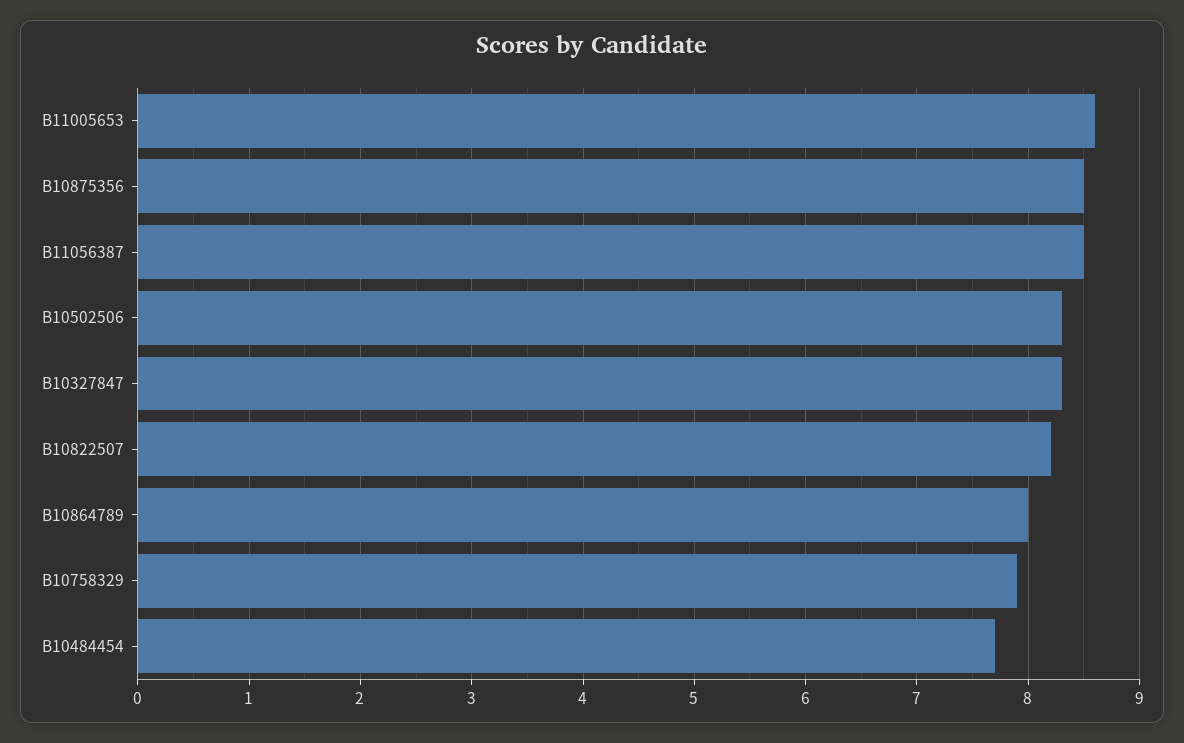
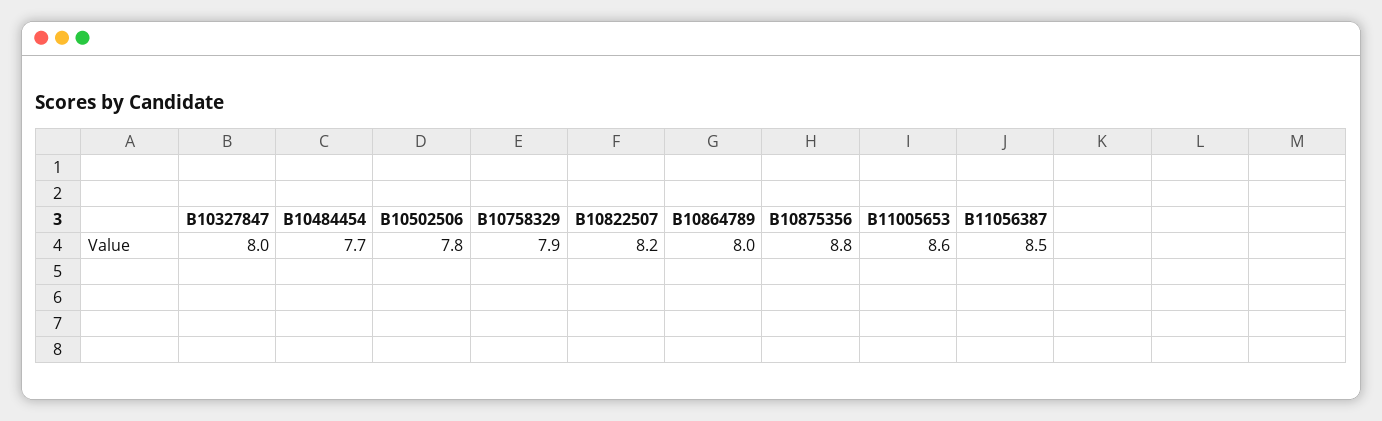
  {
    "B11005653": 8.6,
-   "B10875356": 8.5,
+   "B10875356": 8.8,
    "B11056387": 8.5,
-   "B10502506": 8.3,
+   "B10502506": 7.8,
-   "B10327847": 8.3,
+   "B10327847": 8,
    "B10822507": 8.2,
    "B10864789": 8,
    "B10758329": 7.9,
    "B10484454": 7.7
  }

